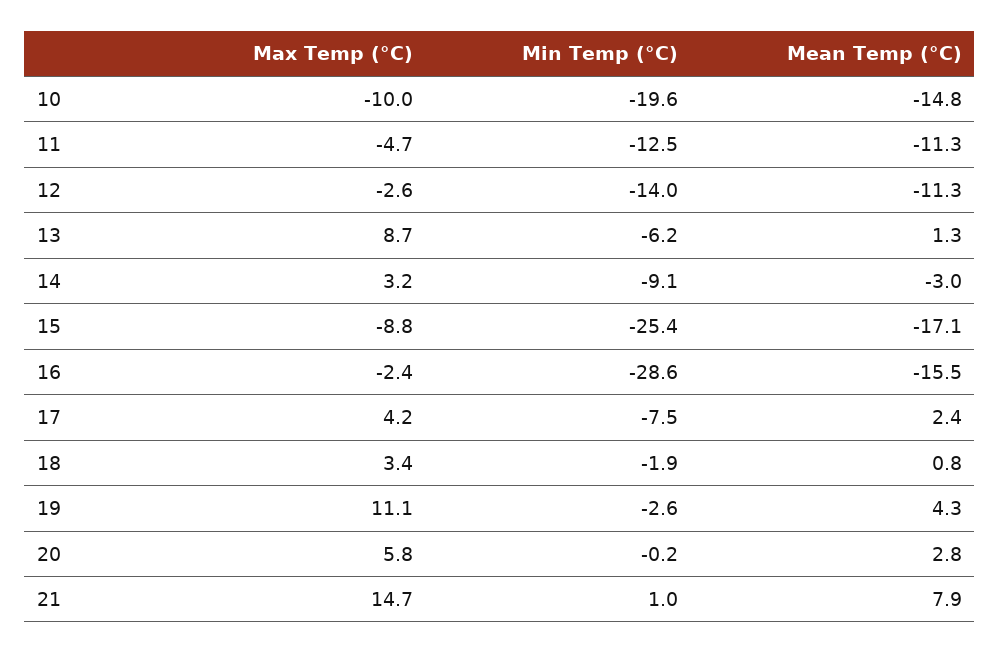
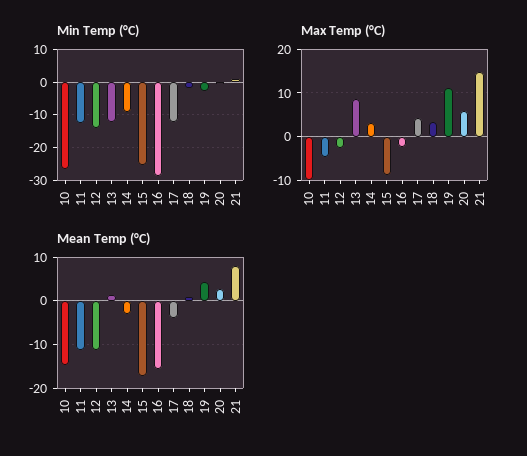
  {
    "Max Temp (°C)": {
      "10": -10,
      "11": -4.7,
      "12": -2.6,
      "13": 8.7,
      "14": 3.2,
      "15": -8.8,
      "16": -2.4,
      "17": 4.2,
      "18": 3.4,
      "19": 11.1,
      "20": 5.8,
      "21": 14.7
    },
    "Min Temp (°C)": {
-     "10": -19.6,
+     "10": -26,
      "11": -12.5,
      "12": -14,
-     "13": -6.2,
+     "13": -12,
      "14": -9.1,
      "15": -25.4,
      "16": -28.6,
-     "17": -7.5,
+     "17": -12,
      "18": -1.9,
      "19": -2.6,
      "20": -0.2,
      "21": 1
    },
    "Mean Temp (°C)": {
      "10": -14.8,
      "11": -11.3,
      "12": -11.3,
      "13": 1.3,
      "14": -3,
      "15": -17.1,
      "16": -15.5,
-     "17": 2.4,
+     "17": -4,
      "18": 0.8,
      "19": 4.3,
      "20": 2.8,
      "21": 7.9
    }
  }

